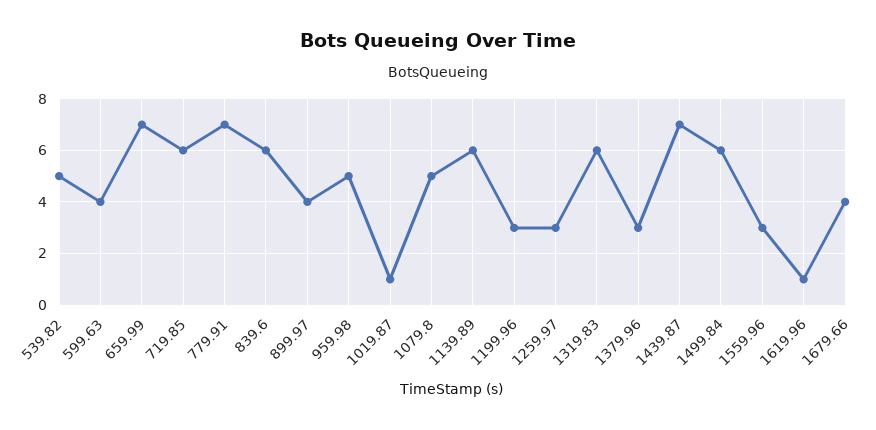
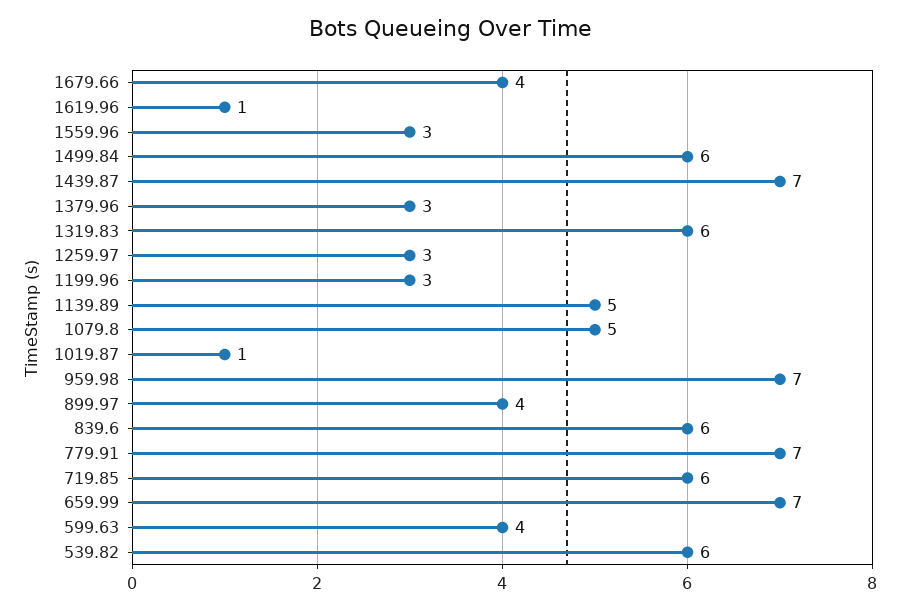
  {
-   "539.82": 5,
+   "539.82": 6,
    "599.63": 4,
    "659.99": 7,
    "719.85": 6,
    "779.91": 7,
    "839.6": 6,
    "899.97": 4,
-   "959.98": 5,
+   "959.98": 7,
    "1019.87": 1,
    "1079.8": 5,
-   "1139.89": 6,
+   "1139.89": 5,
    "1199.96": 3,
    "1259.97": 3,
    "1319.83": 6,
    "1379.96": 3,
    "1439.87": 7,
    "1499.84": 6,
    "1559.96": 3,
    "1619.96": 1,
    "1679.66": 4
  }

